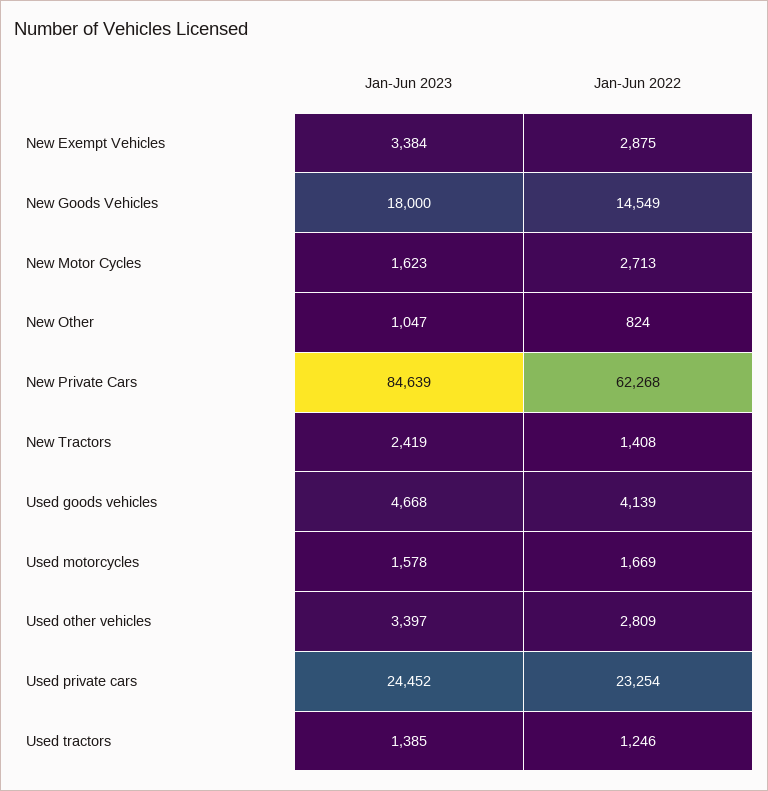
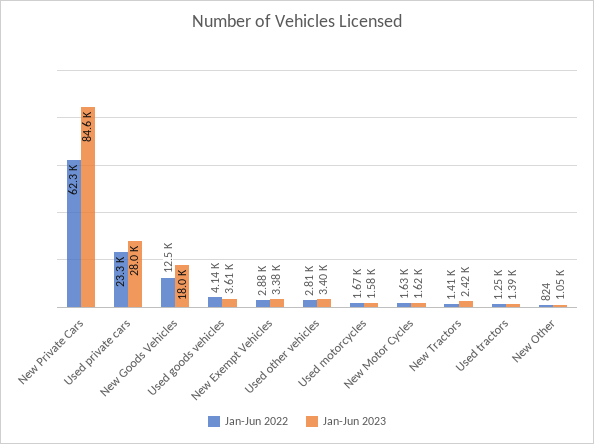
  {
    "Jan-Jun 2023": {
      "New Exempt Vehicles": 3384,
      "New Goods Vehicles": 18000,
      "New Motor Cycles": 1623,
      "New Other": 1047,
      "New Private Cars": 84639,
      "New Tractors": 2419,
-     "Used goods vehicles": 4668,
+     "Used goods vehicles": 3610,
      "Used motorcycles": 1578,
      "Used other vehicles": 3397,
-     "Used private cars": 24452,
+     "Used private cars": 28000,
      "Used tractors": 1385
    },
    "Jan-Jun 2022": {
      "New Exempt Vehicles": 2875,
-     "New Goods Vehicles": 14549,
+     "New Goods Vehicles": 12500,
-     "New Motor Cycles": 2713,
+     "New Motor Cycles": 1630,
      "New Other": 824,
      "New Private Cars": 62268,
      "New Tractors": 1408,
      "Used goods vehicles": 4139,
      "Used motorcycles": 1669,
      "Used other vehicles": 2809,
      "Used private cars": 23254,
      "Used tractors": 1246
    }
  }

